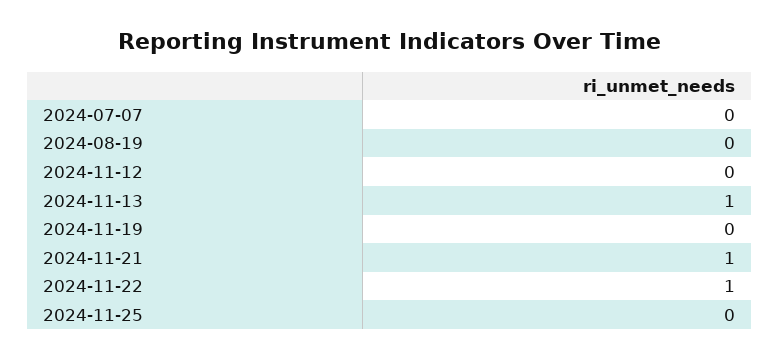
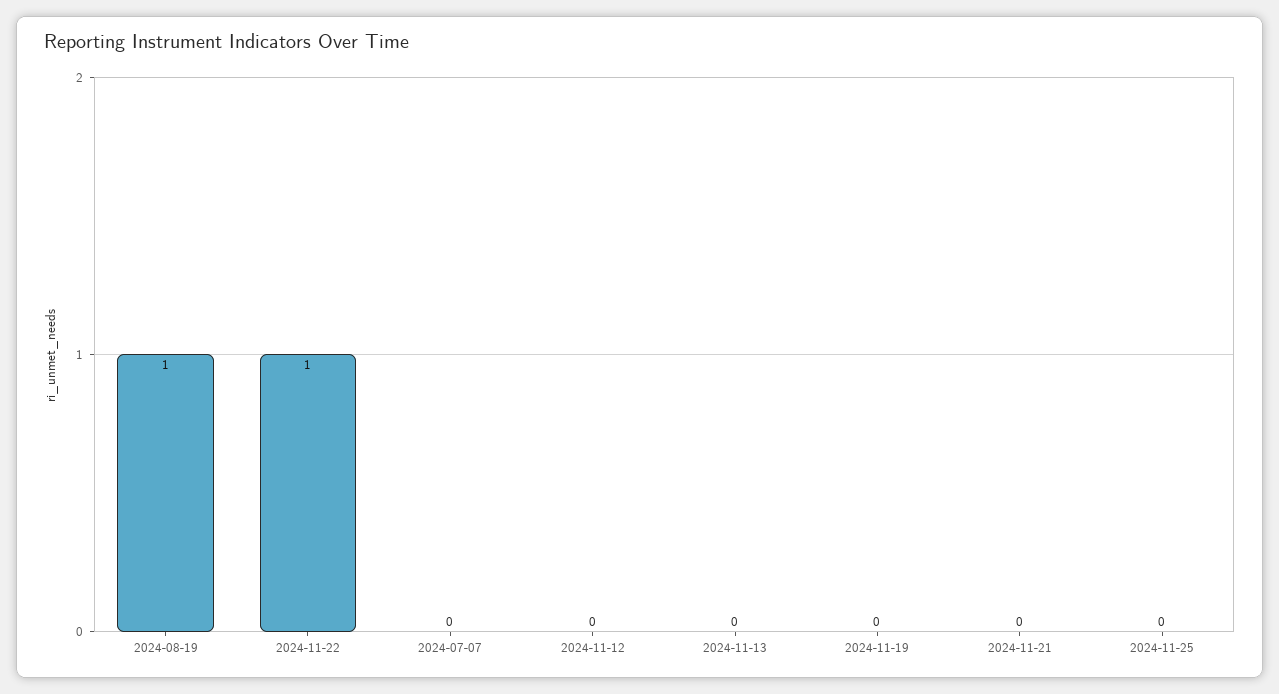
  {
    "2024-07-07": 0,
-   "2024-08-19": 0,
+   "2024-08-19": 1,
    "2024-11-12": 0,
-   "2024-11-13": 1,
+   "2024-11-13": 0,
    "2024-11-19": 0,
-   "2024-11-21": 1,
+   "2024-11-21": 0,
    "2024-11-22": 1,
    "2024-11-25": 0
  }

